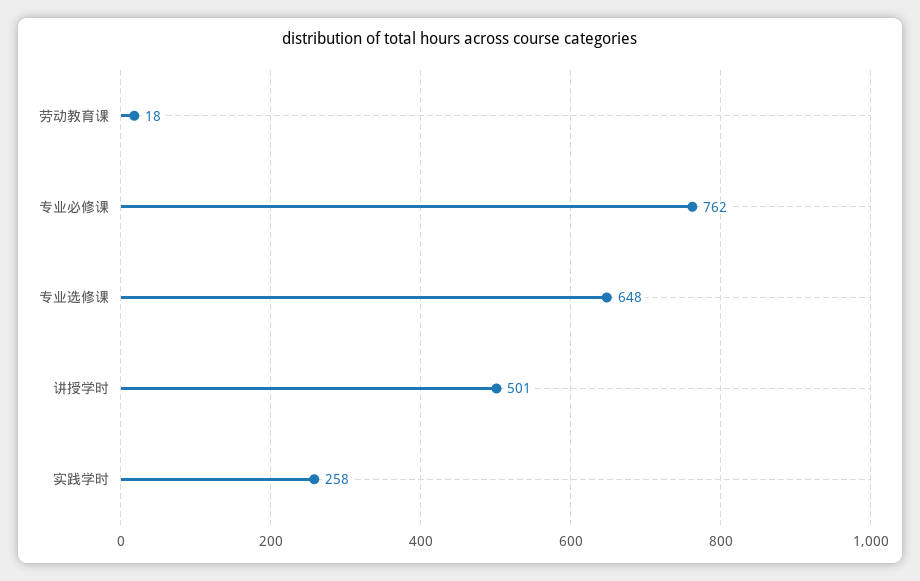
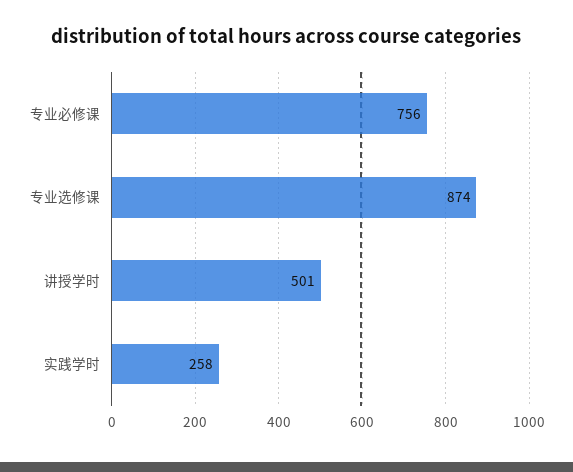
  {
-   "劳动教育课": 18,
-   "专业必修课": 762,
+   "专业必修课": 756,
-   "专业选修课": 648,
+   "专业选修课": 874,
    "讲授学时": 501,
    "实践学时": 258
  }

